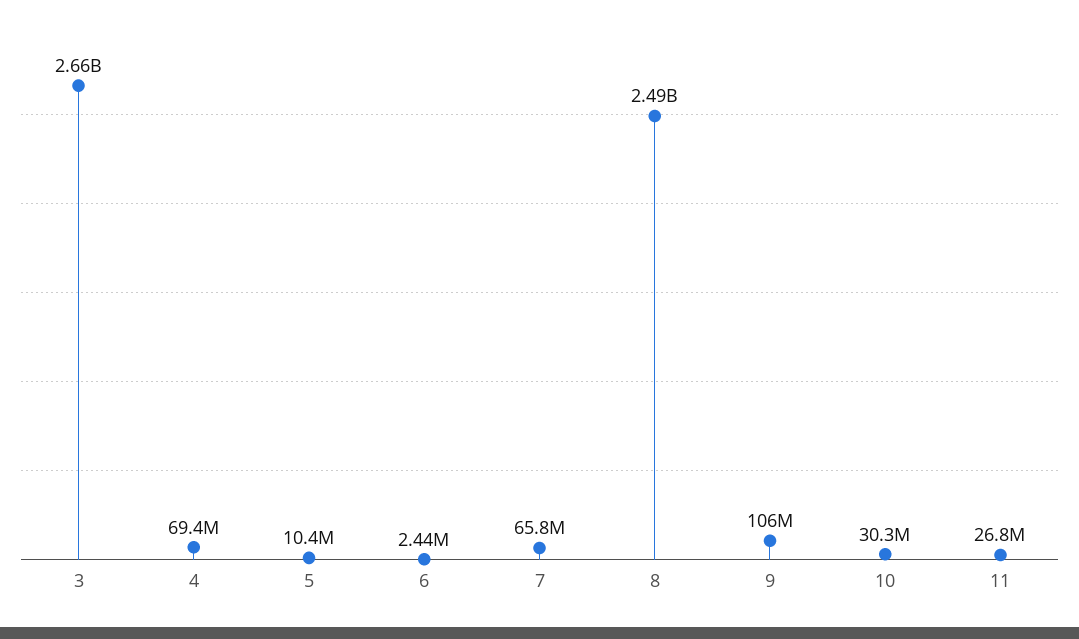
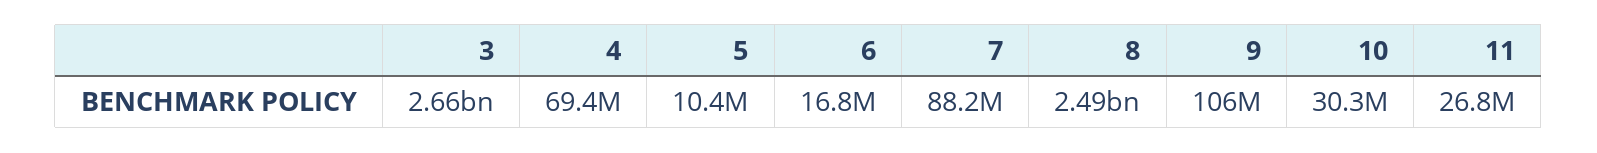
  {
    "3": 2660000000,
    "4": 69400000,
    "5": 10400000,
-   "6": 2440000,
+   "6": 16800000,
-   "7": 65800000,
+   "7": 88200000,
    "8": 2490000000,
    "9": 106000000,
    "10": 30300000,
    "11": 26800000
  }

